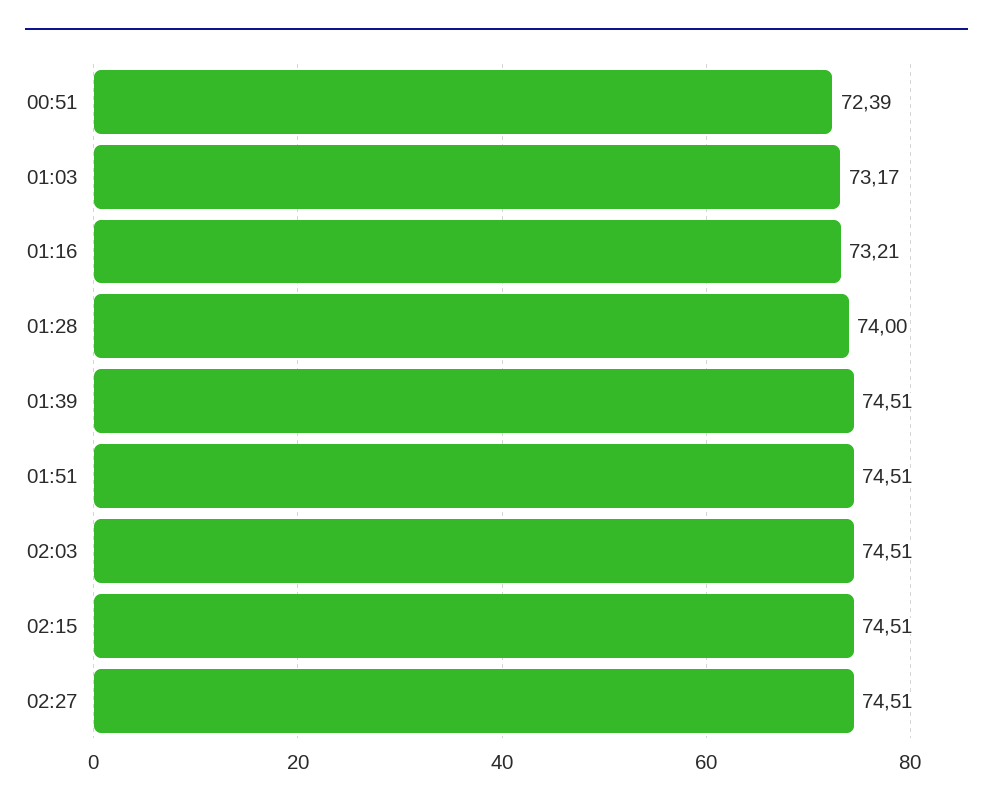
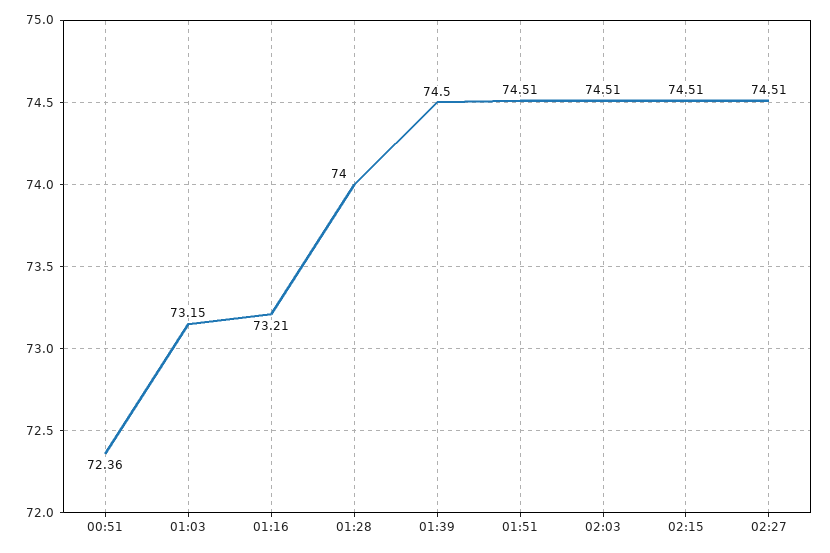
  {
-   "00:51": 72.39,
+   "00:51": 72.36,
-   "01:03": 73.17,
+   "01:03": 73.15,
    "01:16": 73.21,
    "01:28": 74,
-   "01:39": 74.51,
+   "01:39": 74.5,
    "01:51": 74.51,
    "02:03": 74.51,
    "02:15": 74.51,
    "02:27": 74.51
  }

